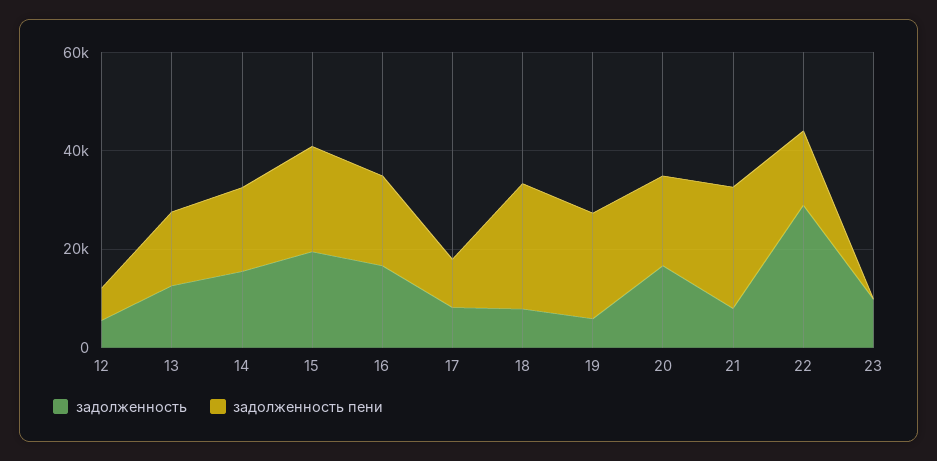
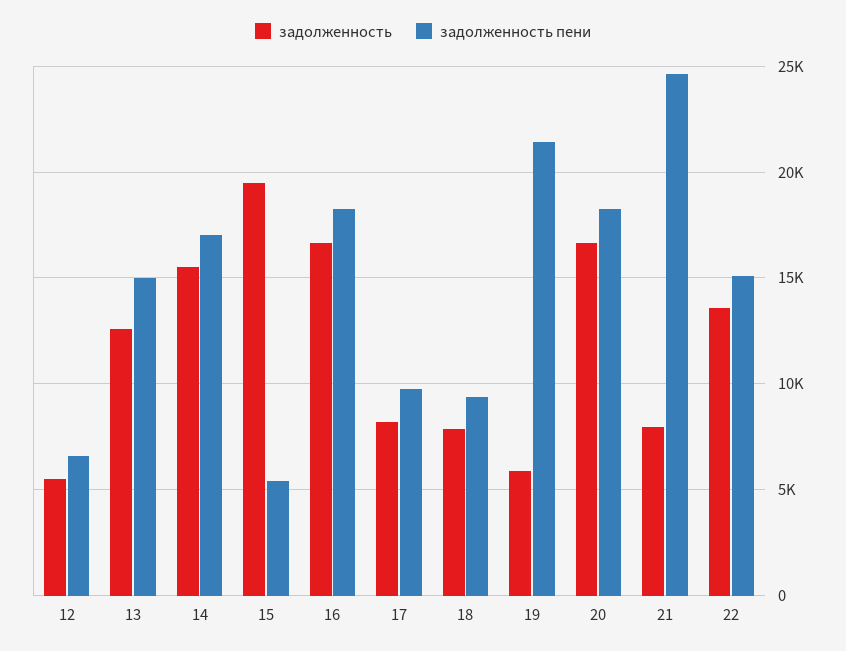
  {
    "задолженность": {
      "12": 5500,
      "13": 12500,
      "14": 15500,
      "15": 19500,
      "16": 16500,
      "17": 8000,
      "18": 8000,
      "19": 6000,
      "20": 16500,
      "21": 8000,
-     "22": 30000,
+     "22": 13500
-     "23": 10000
    },
    "задолженность пени": {
      "12": 6500,
      "13": 15000,
      "14": 17000,
-     "15": 20000,
+     "15": 5500,
      "16": 18500,
      "17": 10000,
-     "18": 25000,
+     "18": 9500,
      "19": 21500,
      "20": 18500,
      "21": 24500,
-     "22": 15000,
+     "22": 15000
-     "23": 0
    }
  }

